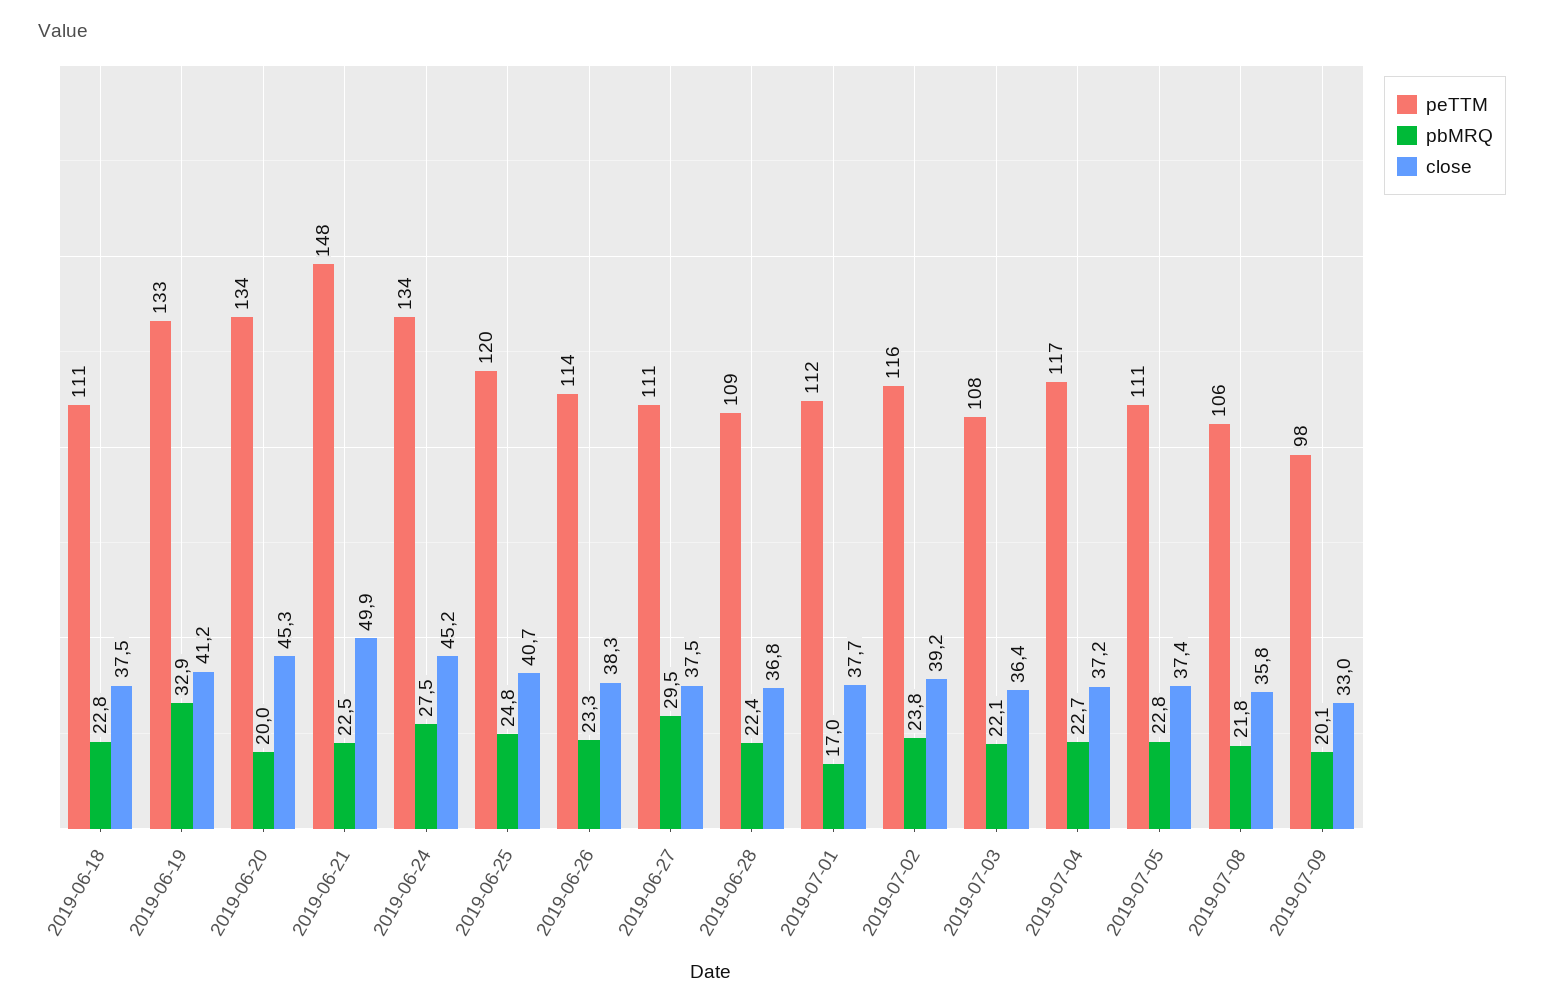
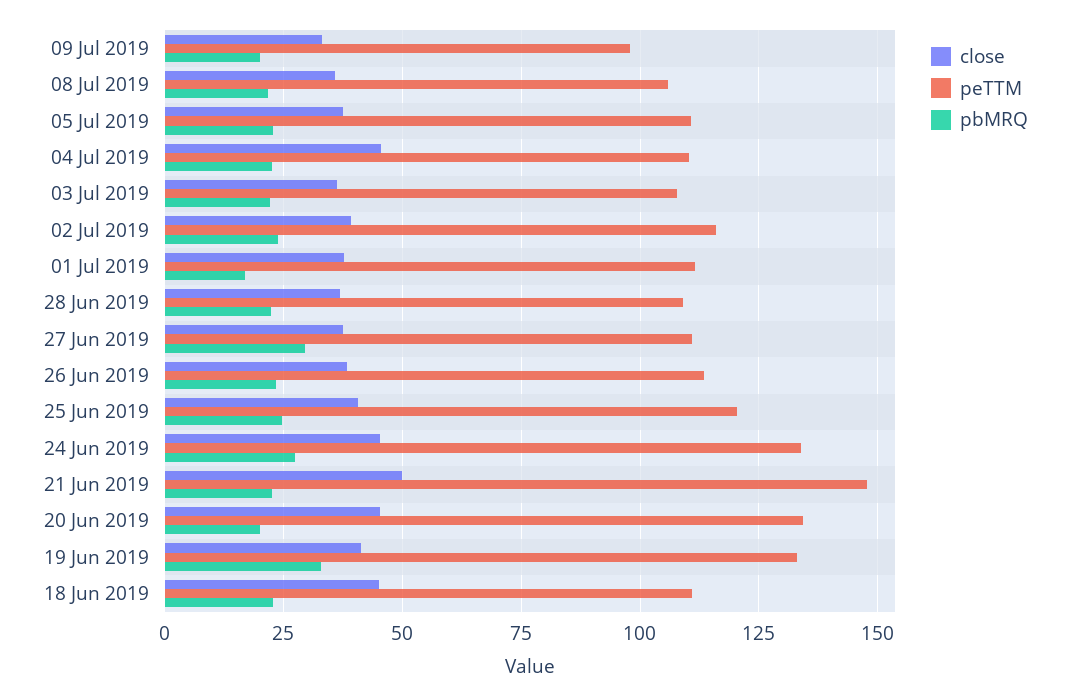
  {
    "peTTM": {
      "2019-06-18": 111,
      "2019-06-19": 133,
      "2019-06-20": 134,
      "2019-06-21": 148,
      "2019-06-24": 134,
      "2019-06-25": 120,
      "2019-06-26": 114,
      "2019-06-27": 111,
      "2019-06-28": 109,
      "2019-07-01": 112,
      "2019-07-02": 116,
      "2019-07-03": 108,
-     "2019-07-04": 117,
+     "2019-07-04": 110,
      "2019-07-05": 111,
      "2019-07-08": 106,
      "2019-07-09": 98
    },
    "pbMRQ": {
      "2019-06-18": 22.8,
      "2019-06-19": 32.9,
      "2019-06-20": 20,
      "2019-06-21": 22.5,
      "2019-06-24": 27.5,
      "2019-06-25": 24.8,
      "2019-06-26": 23.3,
      "2019-06-27": 29.5,
      "2019-06-28": 22.4,
      "2019-07-01": 17,
      "2019-07-02": 23.8,
      "2019-07-03": 22.1,
      "2019-07-04": 22.7,
      "2019-07-05": 22.8,
      "2019-07-08": 21.8,
      "2019-07-09": 20.1
    },
    "close": {
-     "2019-06-18": 37.5,
+     "2019-06-18": 45,
      "2019-06-19": 41.2,
      "2019-06-20": 45.3,
      "2019-06-21": 49.9,
      "2019-06-24": 45.2,
      "2019-06-25": 40.7,
      "2019-06-26": 38.3,
      "2019-06-27": 37.5,
      "2019-06-28": 36.8,
      "2019-07-01": 37.7,
      "2019-07-02": 39.2,
      "2019-07-03": 36.4,
-     "2019-07-04": 37.2,
+     "2019-07-04": 45,
      "2019-07-05": 37.4,
      "2019-07-08": 35.8,
      "2019-07-09": 33
    }
  }

